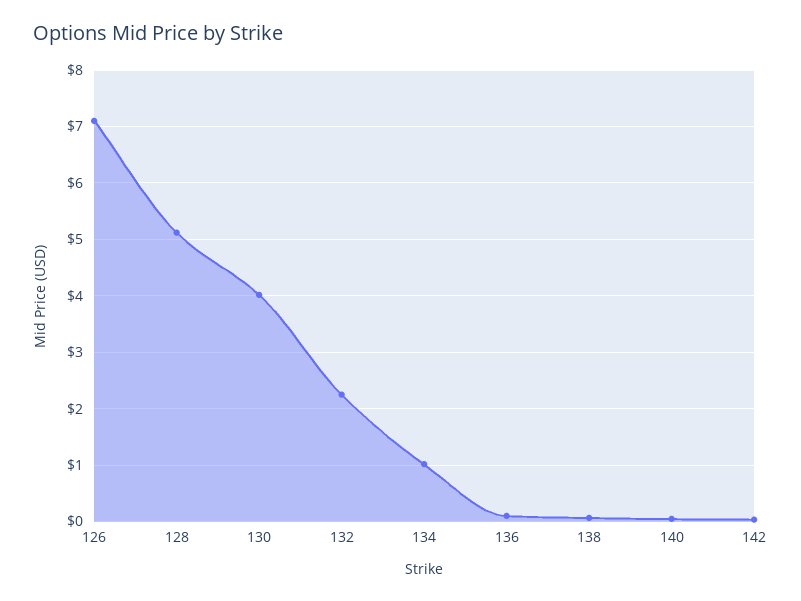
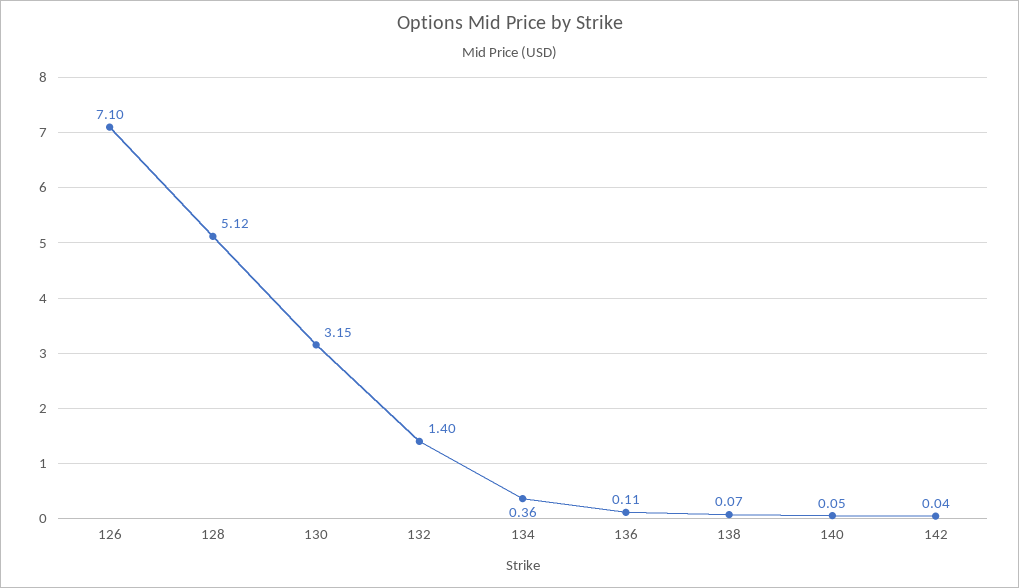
  {
    "126": 7.1,
    "128": 5.12,
-   "130": 4,
+   "130": 3.15,
-   "132": 2.2,
+   "132": 1.4,
-   "134": 1,
+   "134": 0.36,
    "136": 0.11,
    "138": 0.07,
    "140": 0.05,
    "142": 0.04
  }

